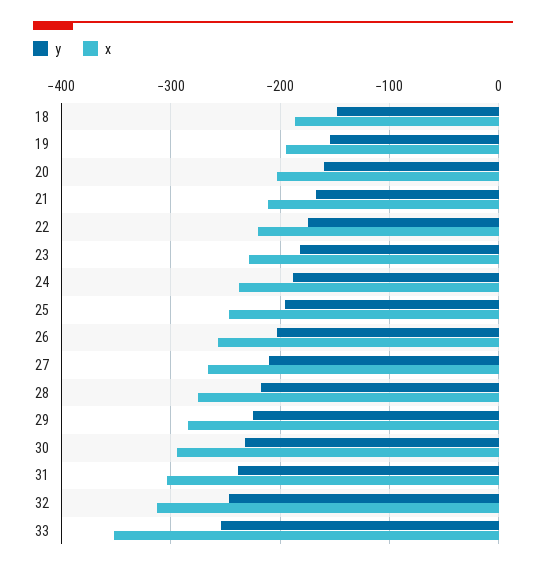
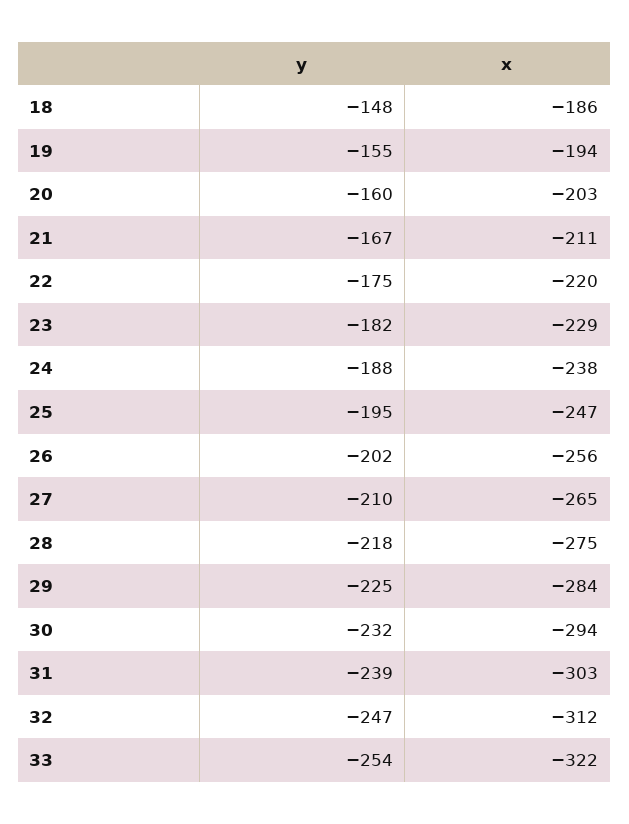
  {
    "y": {
      "18": -148,
      "19": -155,
      "20": -160,
      "21": -167,
      "22": -175,
      "23": -182,
      "24": -188,
      "25": -195,
      "26": -202,
      "27": -210,
      "28": -218,
      "29": -225,
      "30": -232,
      "31": -239,
      "32": -247,
      "33": -254
    },
    "x": {
      "18": -186,
      "19": -194,
      "20": -203,
      "21": -211,
      "22": -220,
      "23": -229,
      "24": -238,
      "25": -247,
      "26": -256,
      "27": -265,
      "28": -275,
      "29": -284,
      "30": -294,
      "31": -303,
      "32": -312,
-     "33": -350
+     "33": -322
    }
  }

